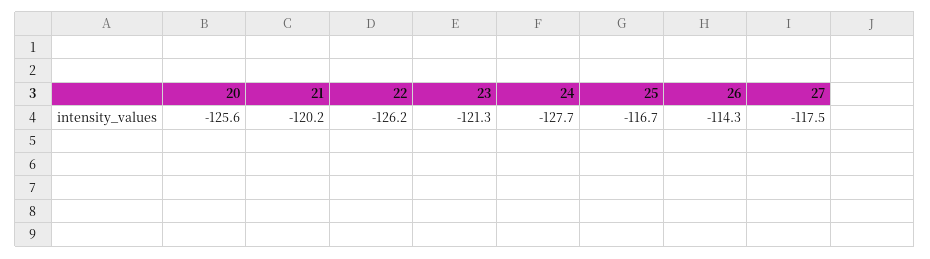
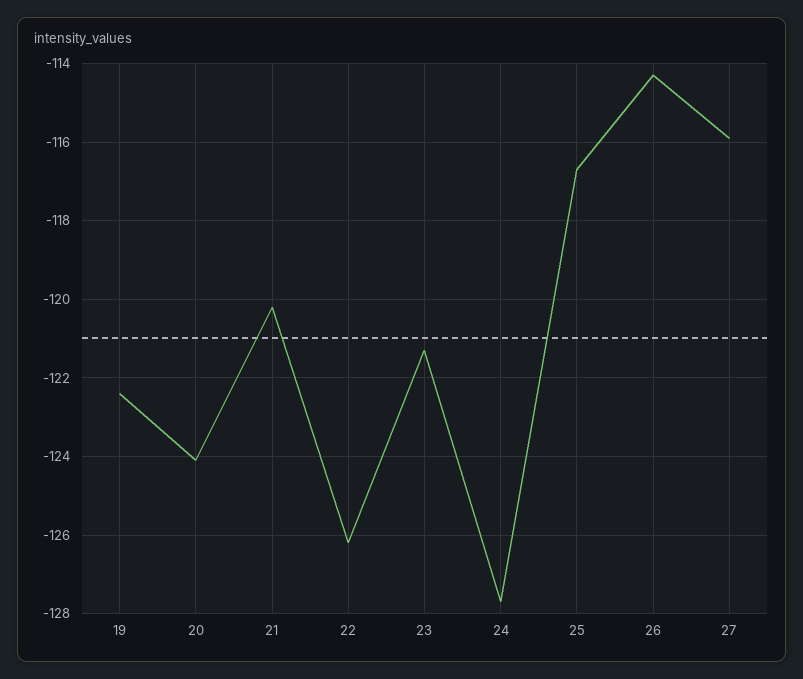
  {
-   "20": -125.6,
+   "20": -124,
    "21": -120.2,
    "22": -126.2,
    "23": -121.3,
    "24": -127.7,
    "25": -116.7,
    "26": -114.3,
-   "27": -117.5
+   "27": -116,
+   "19": -122.5
  }

